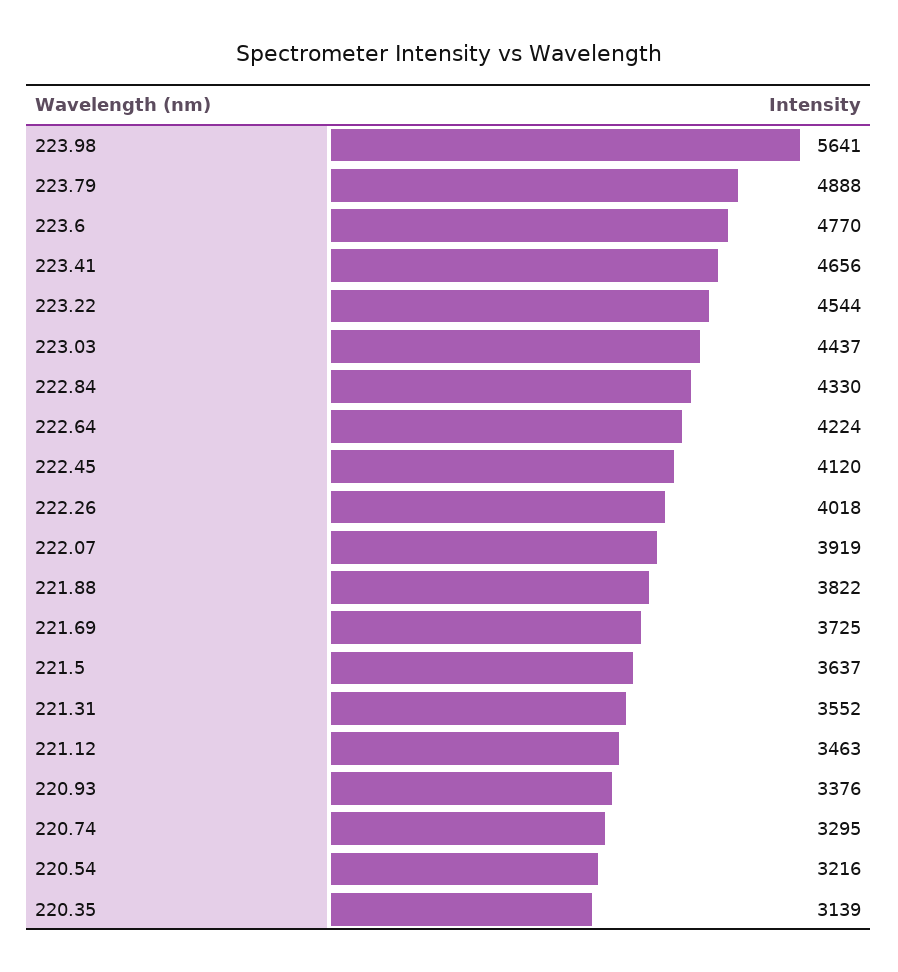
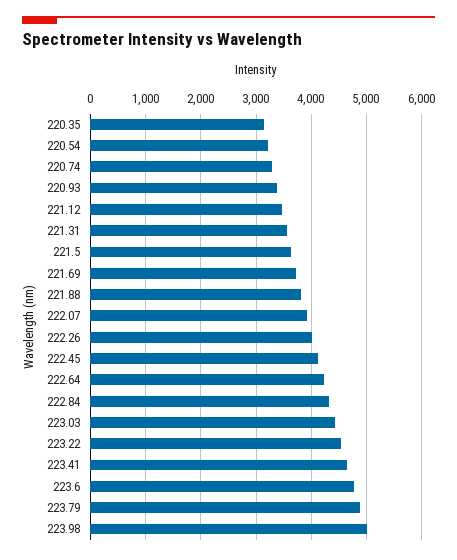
  {
-   "223.98": 5641,
+   "223.98": 5000,
    "223.79": 4888,
    "223.6": 4770,
    "223.41": 4656,
    "223.22": 4544,
    "223.03": 4437,
    "222.84": 4330,
    "222.64": 4224,
    "222.45": 4120,
    "222.26": 4018,
    "222.07": 3919,
    "221.88": 3822,
    "221.69": 3725,
    "221.5": 3637,
    "221.31": 3552,
    "221.12": 3463,
    "220.93": 3376,
    "220.74": 3295,
    "220.54": 3216,
    "220.35": 3139
  }

